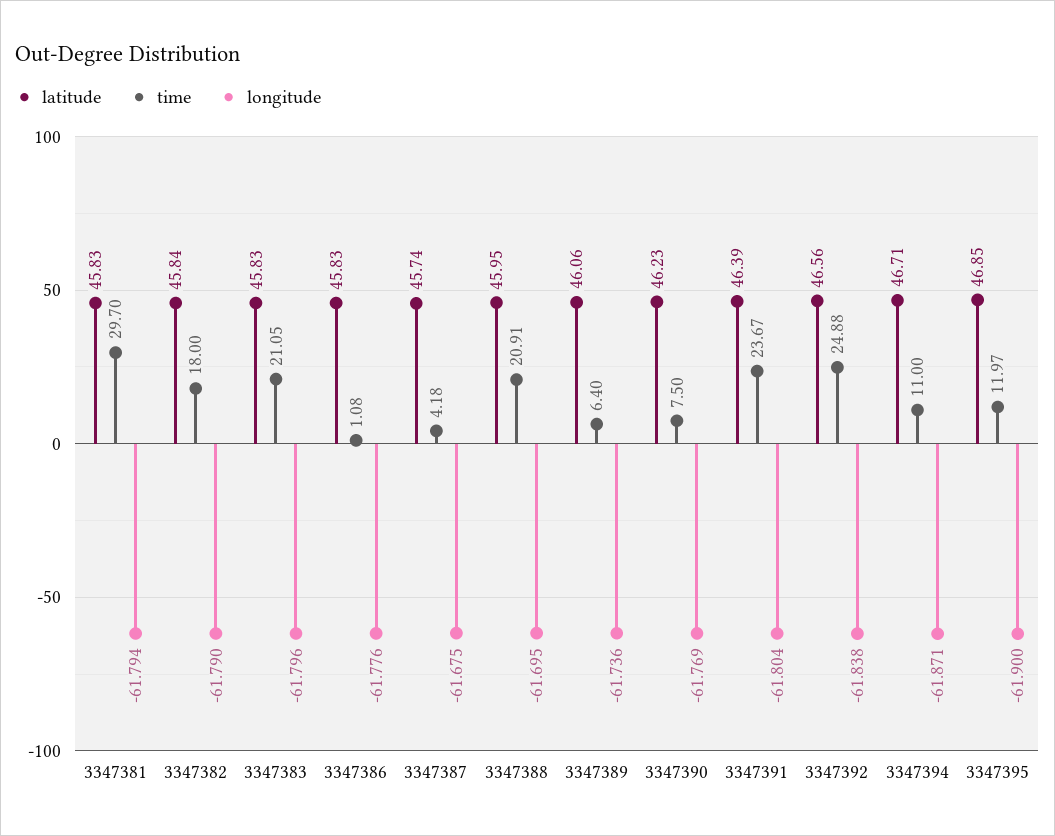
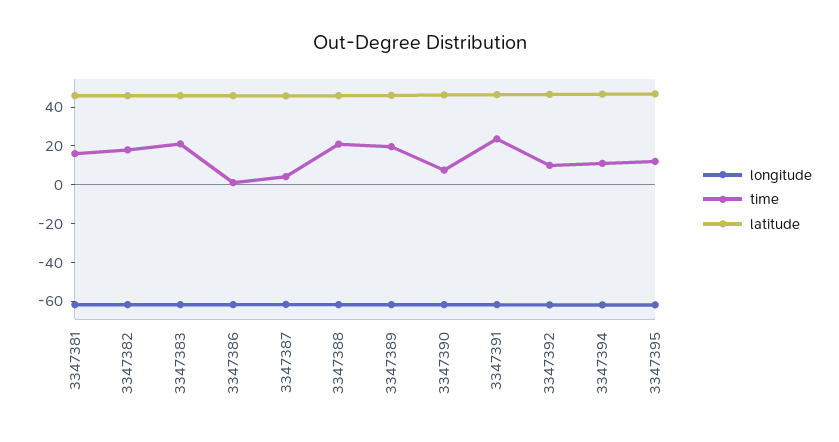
  {
    "latitude": {
      "3347381": 45.83,
      "3347382": 45.84,
      "3347383": 45.83,
      "3347386": 45.83,
      "3347387": 45.74,
      "3347388": 45.95,
      "3347389": 46.06,
      "3347390": 46.23,
      "3347391": 46.39,
      "3347392": 46.56,
      "3347394": 46.71,
      "3347395": 46.85
    },
    "time": {
-     "3347381": 29.7,
+     "3347381": 15,
      "3347382": 18,
      "3347383": 21.05,
      "3347386": 1.08,
      "3347387": 4.18,
      "3347388": 20.91,
-     "3347389": 6.4,
+     "3347389": 20,
      "3347390": 7.5,
      "3347391": 23.67,
-     "3347392": 24.88,
+     "3347392": 10,
      "3347394": 11,
      "3347395": 11.97
    },
    "longitude": {
      "3347381": -61.794,
      "3347382": -61.79,
      "3347383": -61.796,
      "3347386": -61.776,
      "3347387": -61.675,
      "3347388": -61.695,
      "3347389": -61.736,
      "3347390": -61.769,
      "3347391": -61.804,
      "3347392": -61.838,
      "3347394": -61.871,
      "3347395": -61.9
    }
  }

